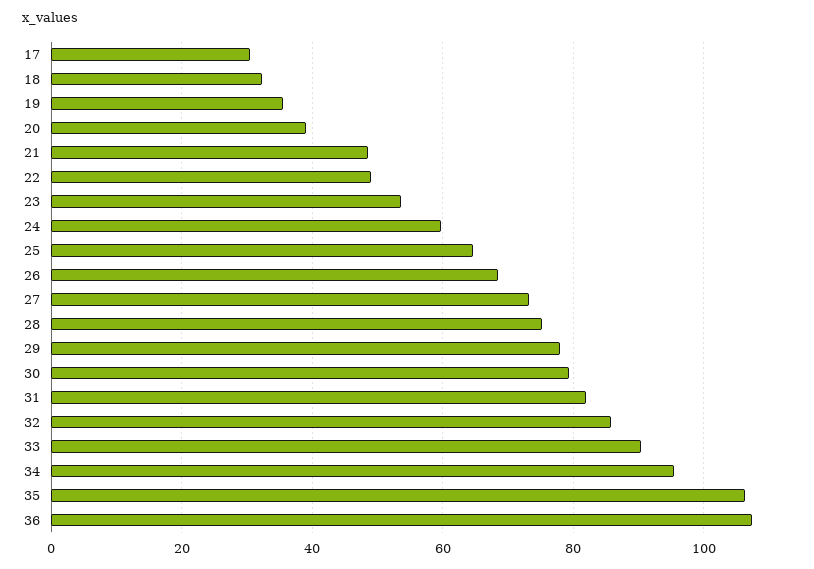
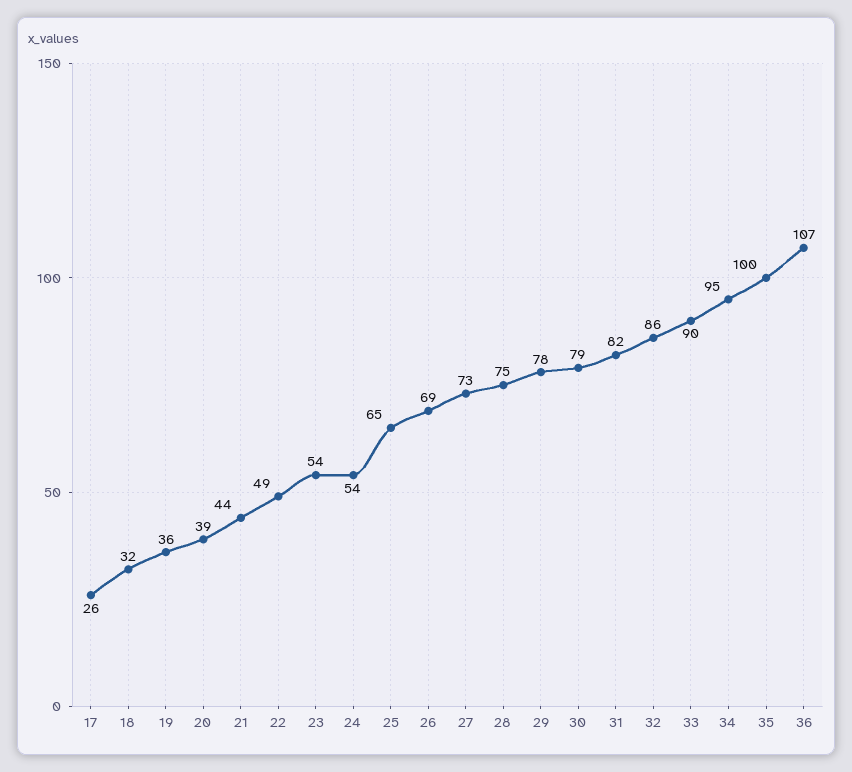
  {
-   "17": 30,
+   "17": 26,
    "18": 32,
    "19": 36,
    "20": 39,
-   "21": 48,
+   "21": 44,
    "22": 49,
    "23": 54,
-   "24": 60,
+   "24": 54,
    "25": 65,
    "26": 69,
    "27": 73,
    "28": 75,
    "29": 78,
    "30": 79,
    "31": 82,
    "32": 86,
    "33": 90,
    "34": 95,
-   "35": 106,
+   "35": 100,
    "36": 107
  }

